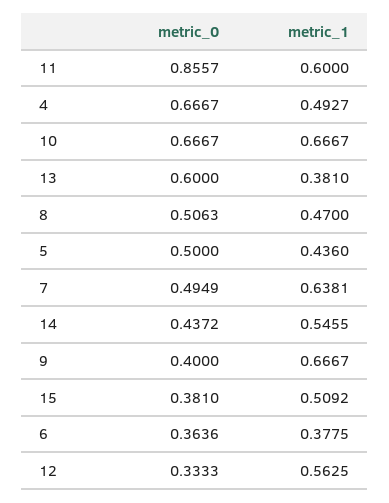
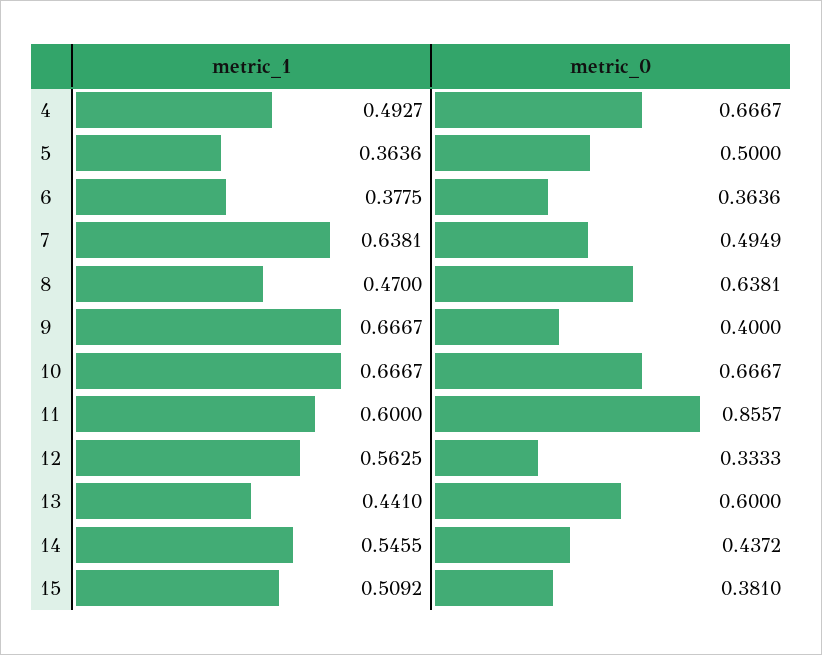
  {
    "metric_0": {
      "11": 0.8557,
      "4": 0.6667,
      "10": 0.6667,
      "13": 0.6,
-     "8": 0.5063,
+     "8": 0.6381,
      "5": 0.5,
      "7": 0.4949,
      "14": 0.4372,
      "9": 0.4,
      "15": 0.381,
      "6": 0.3636,
      "12": 0.3333
    },
    "metric_1": {
      "11": 0.6,
      "4": 0.4927,
      "10": 0.6667,
-     "13": 0.381,
+     "13": 0.441,
      "8": 0.47,
-     "5": 0.436,
+     "5": 0.3636,
      "7": 0.6381,
      "14": 0.5455,
      "9": 0.6667,
      "15": 0.5092,
      "6": 0.3775,
      "12": 0.5625
    }
  }

